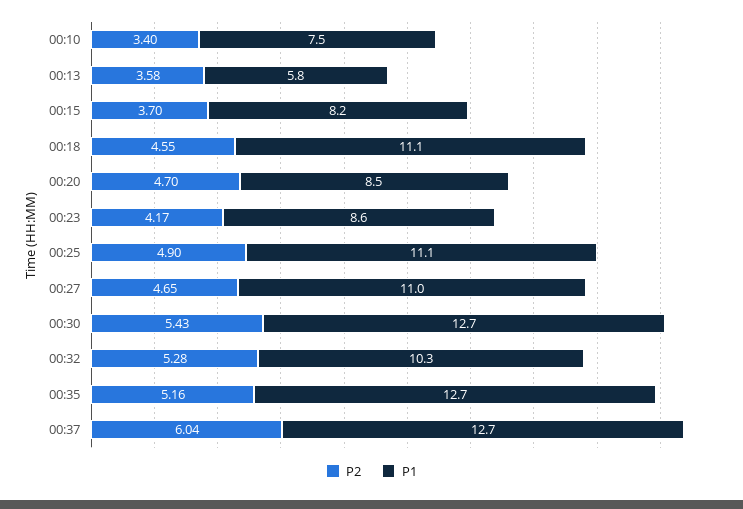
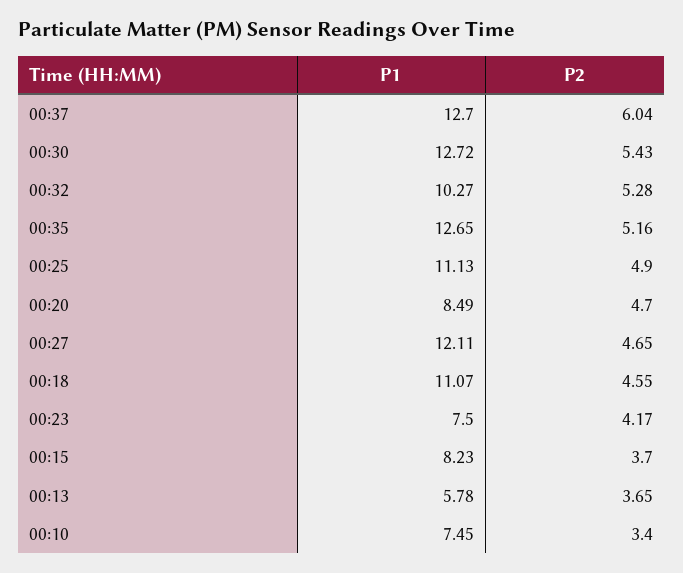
  {
    "P2": {
      "00:10": 3.4,
-     "00:13": 3.58,
+     "00:13": 3.65,
      "00:15": 3.7,
      "00:18": 4.55,
      "00:20": 4.7,
      "00:23": 4.17,
      "00:25": 4.9,
      "00:27": 4.65,
      "00:30": 5.43,
      "00:32": 5.28,
      "00:35": 5.16,
      "00:37": 6.04
    },
    "P1": {
      "00:10": 7.45,
      "00:13": 5.78,
      "00:15": 8.23,
      "00:18": 11.07,
      "00:20": 8.49,
-     "00:23": 8.6,
+     "00:23": 7.5,
      "00:25": 11.13,
-     "00:27": 11,
+     "00:27": 12.11,
      "00:30": 12.72,
      "00:32": 10.27,
      "00:35": 12.65,
      "00:37": 12.7
    }
  }

